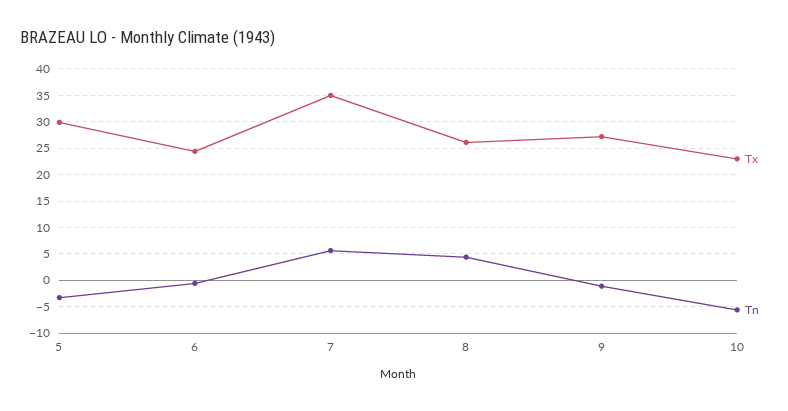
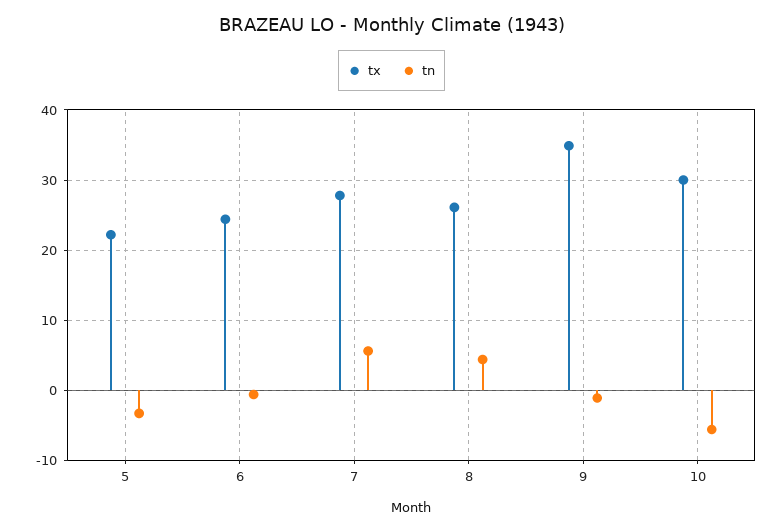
  {
    "Tx": {
-     "5": 30,
+     "5": 22,
      "6": 24,
-     "7": 35,
+     "7": 28,
      "8": 26,
-     "9": 27.5,
+     "9": 35,
-     "10": 22.5
+     "10": 30
    },
    "Tn": {
      "5": -3,
      "6": -1,
      "7": 6,
      "8": 4,
      "9": -1,
      "10": -6
    }
  }

